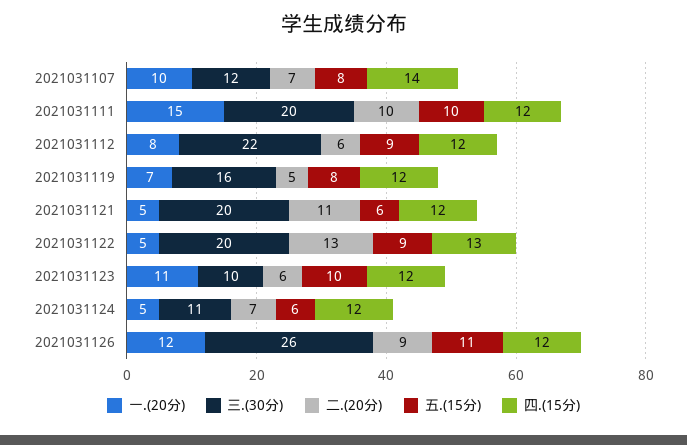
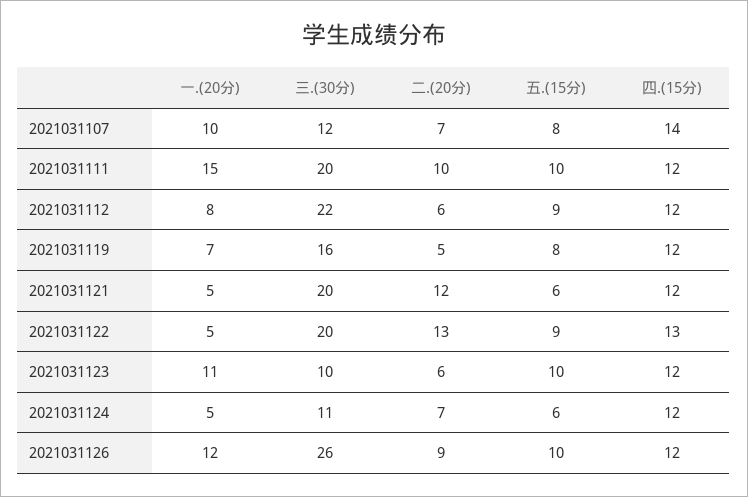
  {
    "一.(20分)": {
      "2021031107": 10,
      "2021031111": 15,
      "2021031112": 8,
      "2021031119": 7,
      "2021031121": 5,
      "2021031122": 5,
      "2021031123": 11,
      "2021031124": 5,
      "2021031126": 12
    },
    "三.(30分)": {
      "2021031107": 12,
      "2021031111": 20,
      "2021031112": 22,
      "2021031119": 16,
      "2021031121": 20,
      "2021031122": 20,
      "2021031123": 10,
      "2021031124": 11,
      "2021031126": 26
    },
    "二.(20分)": {
      "2021031107": 7,
      "2021031111": 10,
      "2021031112": 6,
      "2021031119": 5,
-     "2021031121": 11,
+     "2021031121": 12,
      "2021031122": 13,
      "2021031123": 6,
      "2021031124": 7,
      "2021031126": 9
    },
    "五.(15分)": {
      "2021031107": 8,
      "2021031111": 10,
      "2021031112": 9,
      "2021031119": 8,
      "2021031121": 6,
      "2021031122": 9,
      "2021031123": 10,
      "2021031124": 6,
-     "2021031126": 11
+     "2021031126": 10
    },
    "四.(15分)": {
      "2021031107": 14,
      "2021031111": 12,
      "2021031112": 12,
      "2021031119": 12,
      "2021031121": 12,
      "2021031122": 13,
      "2021031123": 12,
      "2021031124": 12,
      "2021031126": 12
    }
  }

